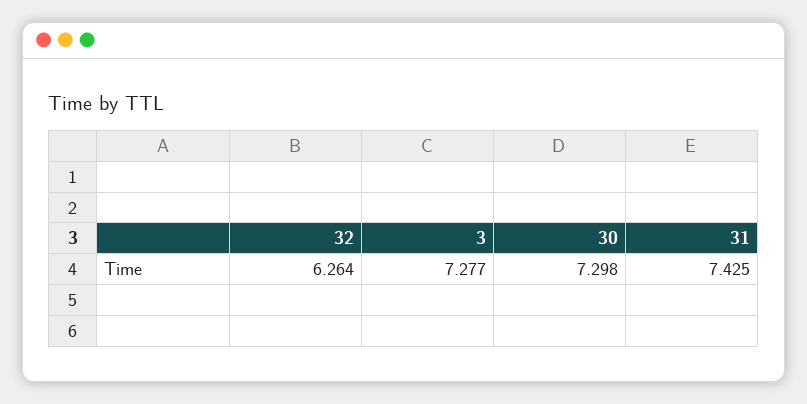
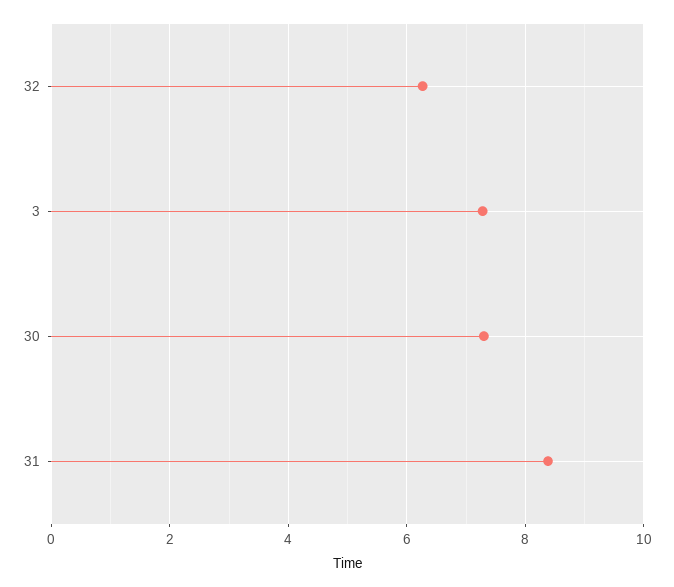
  {
    "32": 6.264,
    "3": 7.277,
    "30": 7.298,
-   "31": 7.425
+   "31": 8.4
  }

